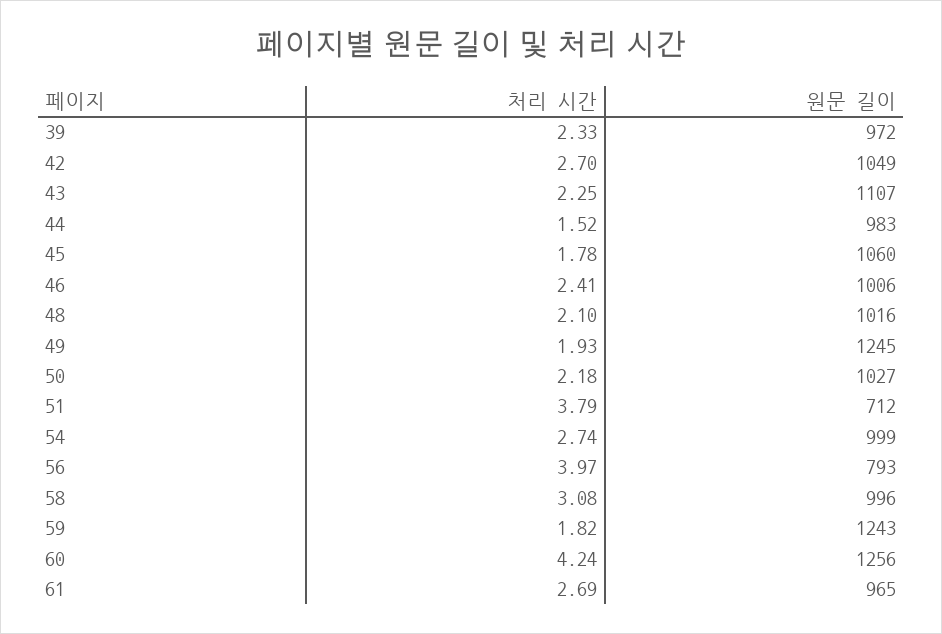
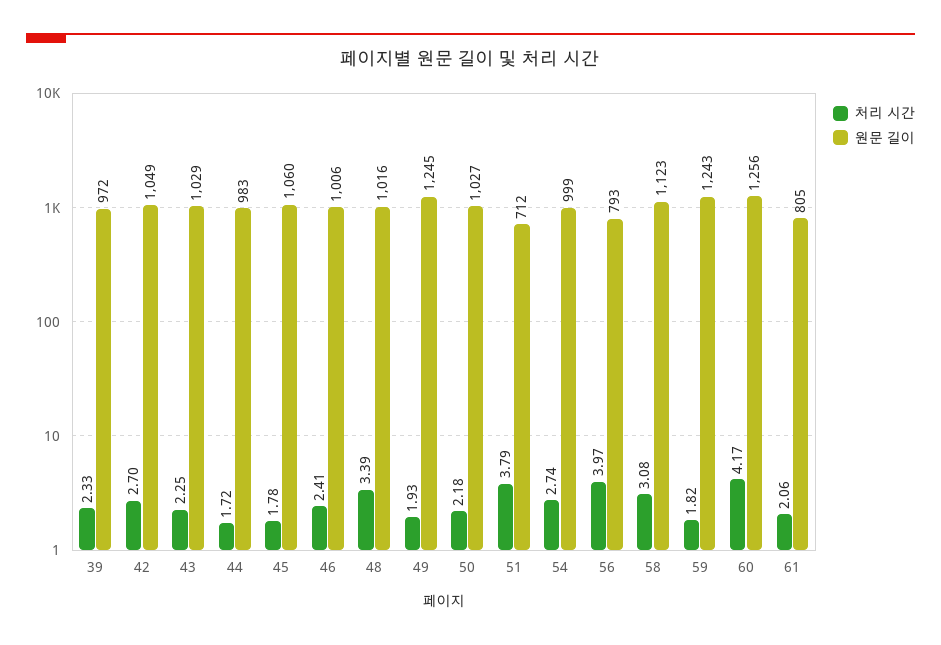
  {
    "처리 시간": {
      "39": 2.33,
      "42": 2.7,
      "43": 2.25,
-     "44": 1.52,
+     "44": 1.72,
      "45": 1.78,
      "46": 2.41,
-     "48": 2.1,
+     "48": 3.39,
      "49": 1.93,
      "50": 2.18,
      "51": 3.79,
      "54": 2.74,
      "56": 3.97,
      "58": 3.08,
      "59": 1.82,
-     "60": 4.24,
+     "60": 4.17,
-     "61": 2.69
+     "61": 2.06
    },
    "원문 길이": {
      "39": 972,
      "42": 1049,
-     "43": 1107,
+     "43": 1029,
      "44": 983,
      "45": 1060,
      "46": 1006,
      "48": 1016,
      "49": 1245,
      "50": 1027,
      "51": 712,
      "54": 999,
      "56": 793,
-     "58": 996,
+     "58": 1123,
      "59": 1243,
      "60": 1256,
-     "61": 965
+     "61": 805
    }
  }

